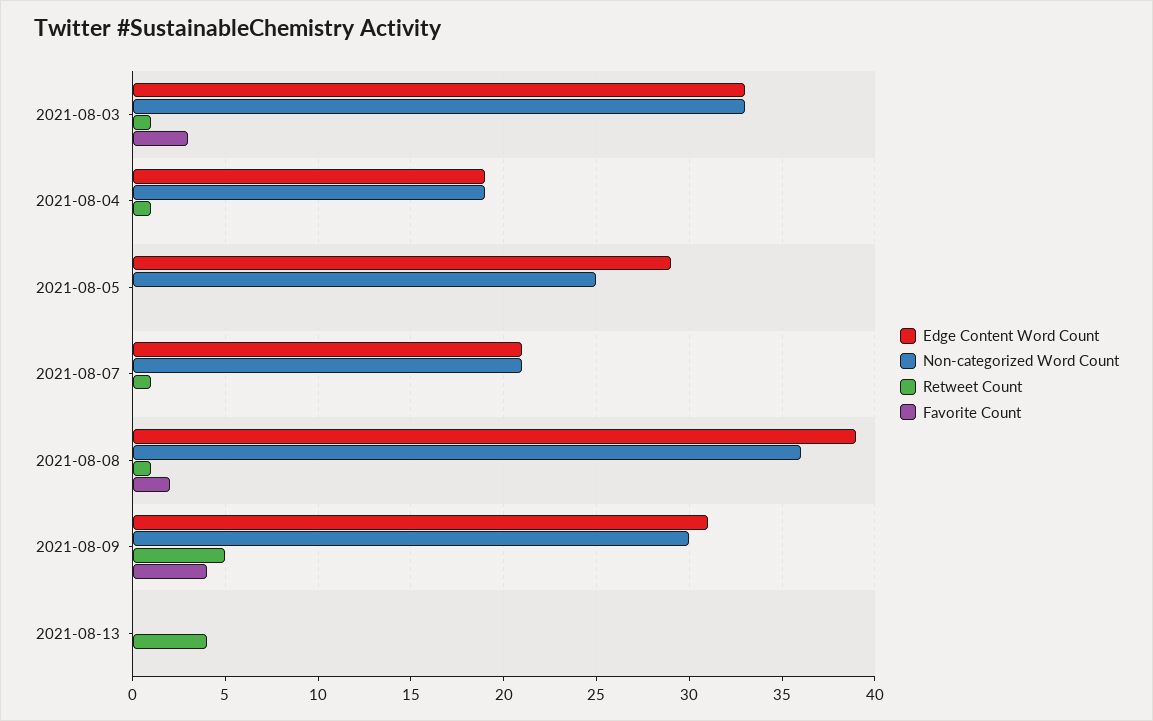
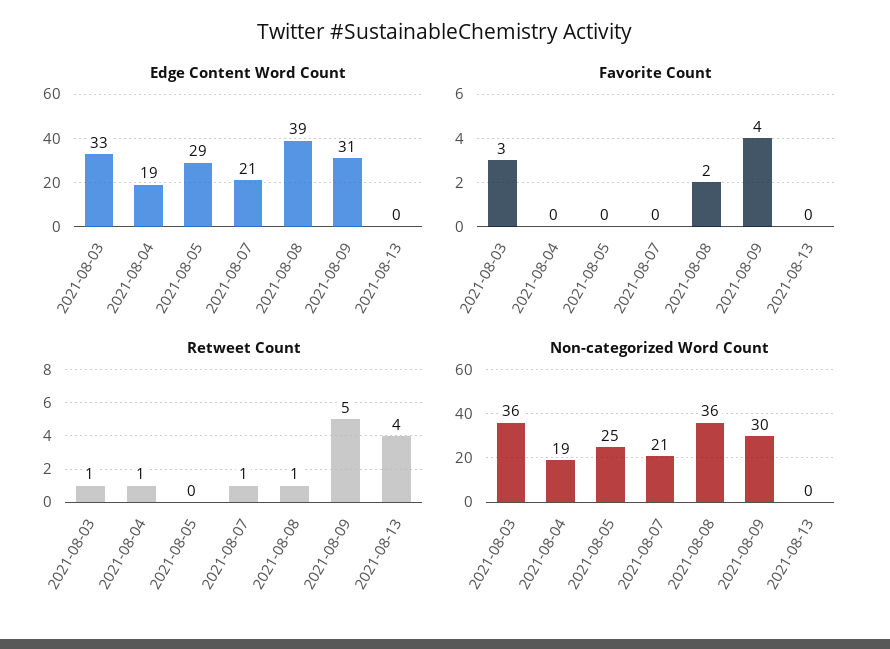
  {
    "Edge Content Word Count": {
      "2021-08-03": 33,
      "2021-08-04": 19,
      "2021-08-05": 29,
      "2021-08-07": 21,
      "2021-08-08": 39,
      "2021-08-09": 31,
      "2021-08-13": 0
    },
    "Non-categorized Word Count": {
-     "2021-08-03": 33,
+     "2021-08-03": 36,
      "2021-08-04": 19,
      "2021-08-05": 25,
      "2021-08-07": 21,
      "2021-08-08": 36,
      "2021-08-09": 30,
      "2021-08-13": 0
    },
    "Retweet Count": {
      "2021-08-03": 1,
      "2021-08-04": 1,
      "2021-08-05": 0,
      "2021-08-07": 1,
      "2021-08-08": 1,
      "2021-08-09": 5,
      "2021-08-13": 4
    },
    "Favorite Count": {
      "2021-08-03": 3,
      "2021-08-04": 0,
      "2021-08-05": 0,
      "2021-08-07": 0,
      "2021-08-08": 2,
      "2021-08-09": 4,
      "2021-08-13": 0
    }
  }

